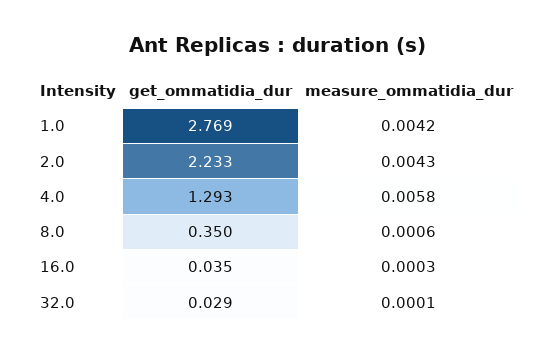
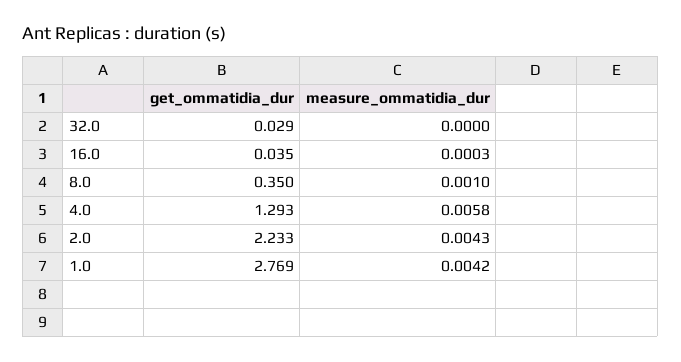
  {
    "get_ommatidia_dur": {
      "1.0": 2.769,
      "2.0": 2.233,
      "4.0": 1.293,
      "8.0": 0.35,
      "16.0": 0.035,
      "32.0": 0.029
    },
    "measure_ommatidia_dur": {
      "1.0": 0.0042,
      "2.0": 0.0043,
      "4.0": 0.0058,
-     "8.0": 0.0006,
+     "8.0": 0.001,
      "16.0": 0.0003,
-     "32.0": 0.0001
+     "32.0": 0
    }
  }

